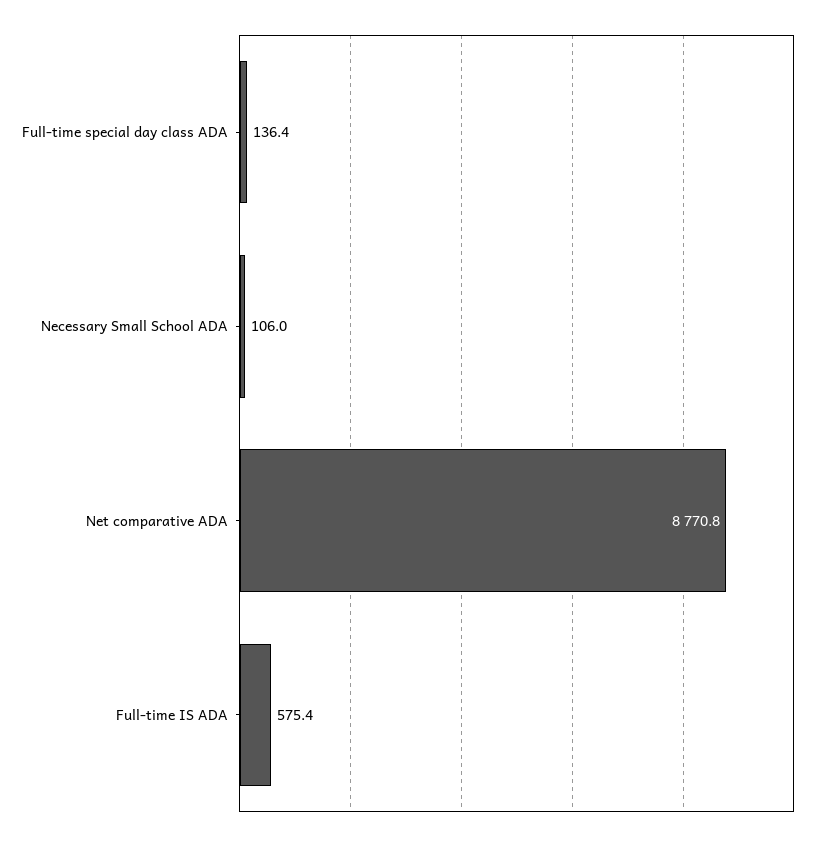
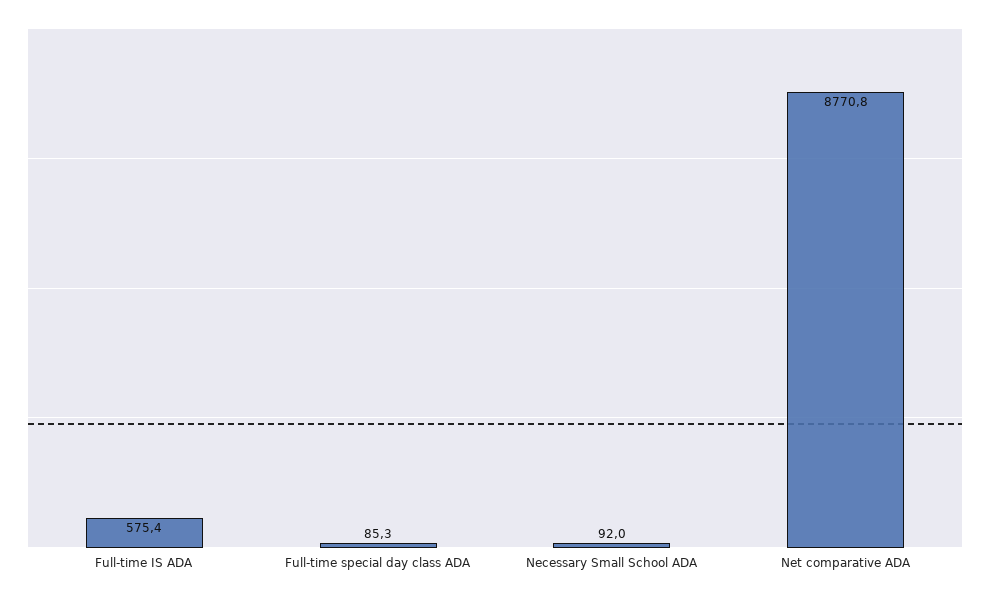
  {
-   "Full-time special day class ADA": 136.4,
+   "Full-time special day class ADA": 85.3,
-   "Necessary Small School ADA": 106,
+   "Necessary Small School ADA": 92,
    "Net comparative ADA": 8770.8,
    "Full-time IS ADA": 575.4
  }

